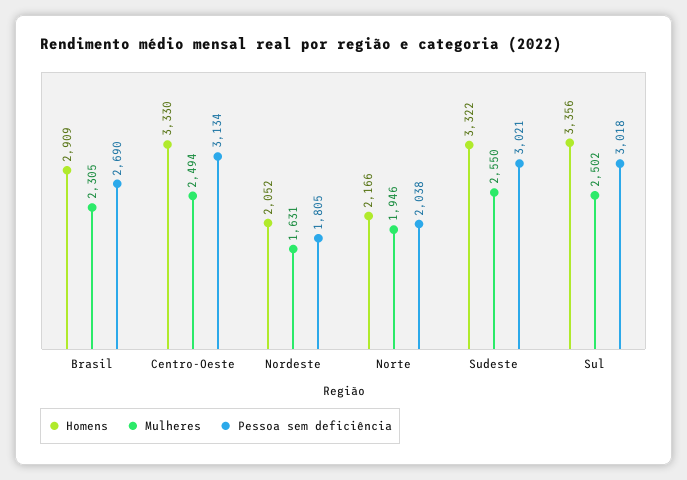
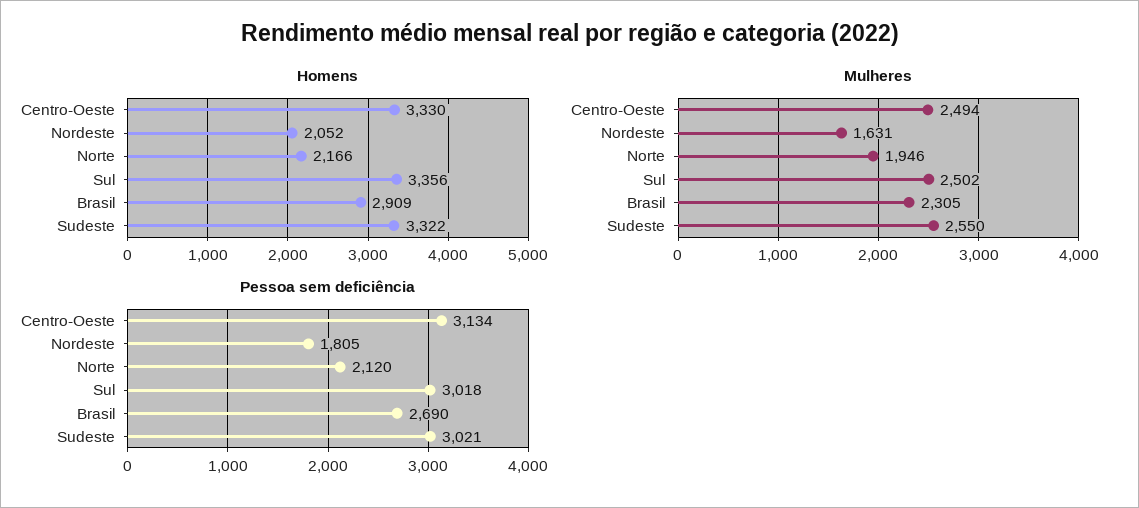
  {
    "Homens": {
      "Brasil": 2909,
      "Centro-Oeste": 3330,
      "Nordeste": 2052,
      "Norte": 2166,
      "Sudeste": 3322,
      "Sul": 3356
    },
    "Mulheres": {
      "Brasil": 2305,
      "Centro-Oeste": 2494,
      "Nordeste": 1631,
      "Norte": 1946,
      "Sudeste": 2550,
      "Sul": 2502
    },
    "Pessoa sem deficiência": {
      "Brasil": 2690,
      "Centro-Oeste": 3134,
      "Nordeste": 1805,
-     "Norte": 2038,
+     "Norte": 2120,
      "Sudeste": 3021,
      "Sul": 3018
    }
  }

